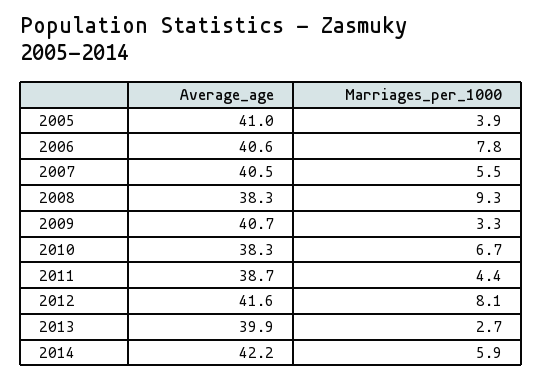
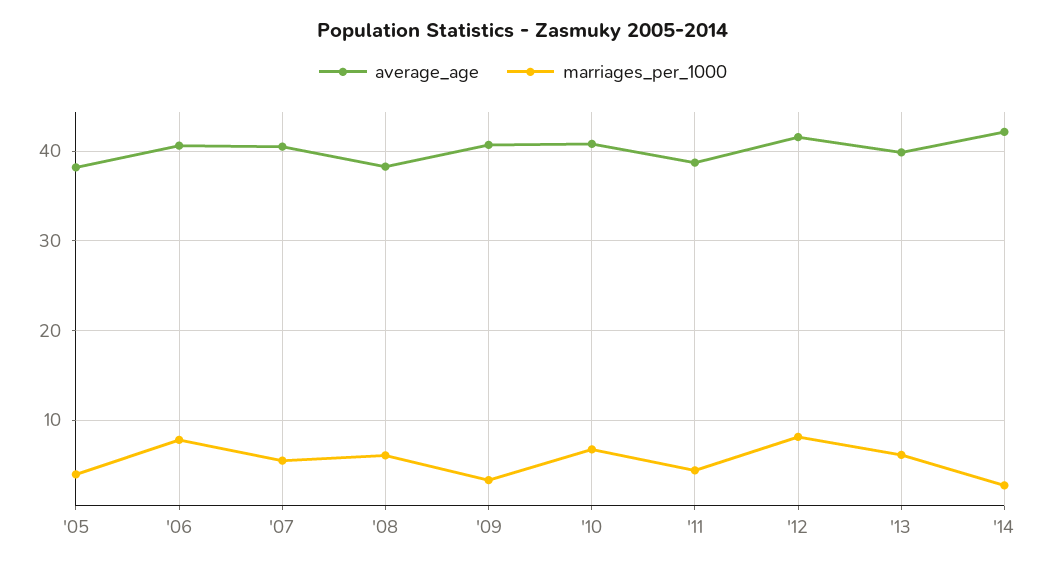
  {
    "Average_age": {
-     "2005": 41,
+     "2005": 38,
      "2006": 40.6,
      "2007": 40.5,
      "2008": 38.3,
      "2009": 40.7,
-     "2010": 38.3,
+     "2010": 41,
      "2011": 38.7,
      "2012": 41.6,
      "2013": 39.9,
      "2014": 42.2
    },
    "Marriages_per_1000": {
      "2005": 3.9,
      "2006": 7.8,
      "2007": 5.5,
-     "2008": 9.3,
+     "2008": 6,
      "2009": 3.3,
      "2010": 6.7,
      "2011": 4.4,
      "2012": 8.1,
-     "2013": 2.7,
+     "2013": 6,
-     "2014": 5.9
+     "2014": 3
    }
  }

